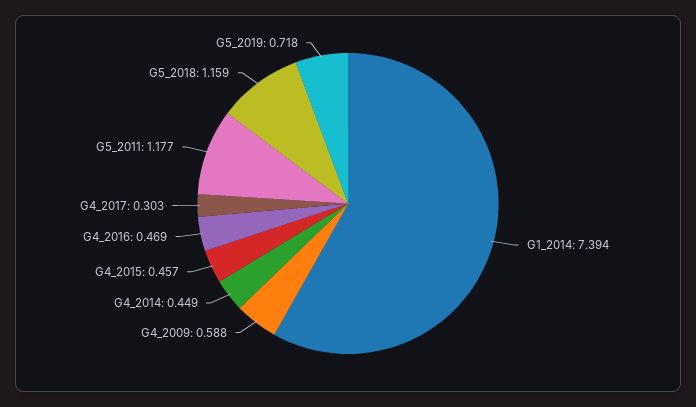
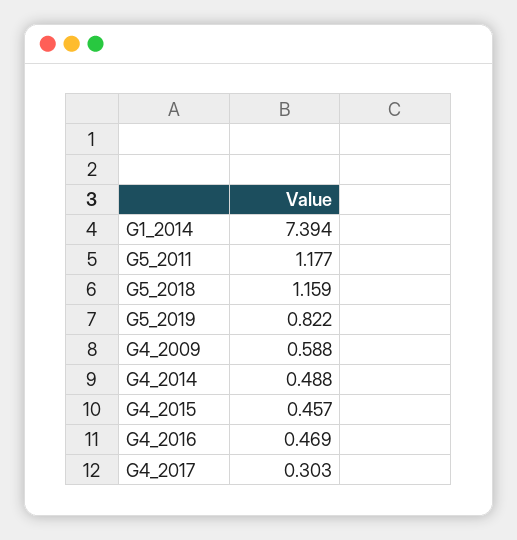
  {
    "G1_2014": 7.394,
    "G4_2009": 0.588,
-   "G4_2014": 0.449,
+   "G4_2014": 0.488,
    "G4_2015": 0.457,
    "G4_2016": 0.469,
    "G4_2017": 0.303,
    "G5_2011": 1.177,
    "G5_2018": 1.159,
-   "G5_2019": 0.718
+   "G5_2019": 0.822
  }

